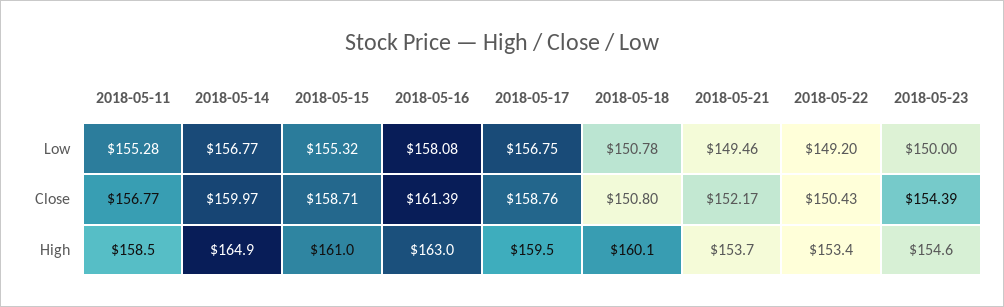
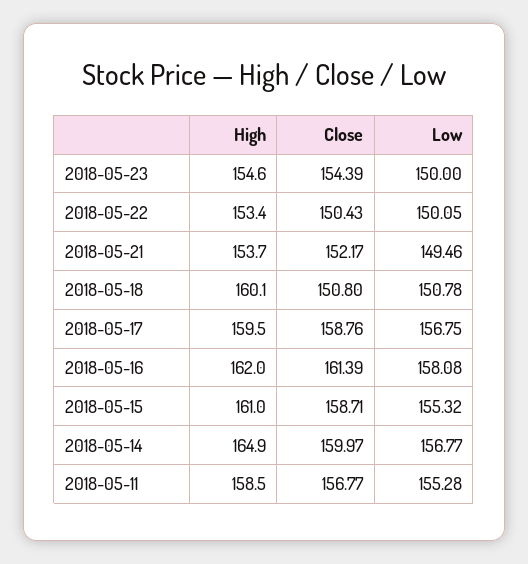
  {
    "2018-05-11": {
      "Low": 155.28,
      "Close": 156.77,
      "High": 158.5
    },
    "2018-05-14": {
      "Low": 156.77,
      "Close": 159.97,
      "High": 164.9
    },
    "2018-05-15": {
      "Low": 155.32,
      "Close": 158.71,
      "High": 161
    },
    "2018-05-16": {
      "Low": 158.08,
      "Close": 161.39,
-     "High": 163
+     "High": 162
    },
    "2018-05-17": {
      "Low": 156.75,
      "Close": 158.76,
      "High": 159.5
    },
    "2018-05-18": {
      "Low": 150.78,
      "Close": 150.8,
      "High": 160.1
    },
    "2018-05-21": {
      "Low": 149.46,
      "Close": 152.17,
      "High": 153.7
    },
    "2018-05-22": {
-     "Low": 149.2,
+     "Low": 150.05,
      "Close": 150.43,
      "High": 153.4
    },
    "2018-05-23": {
      "Low": 150,
      "Close": 154.39,
      "High": 154.6
    }
  }

